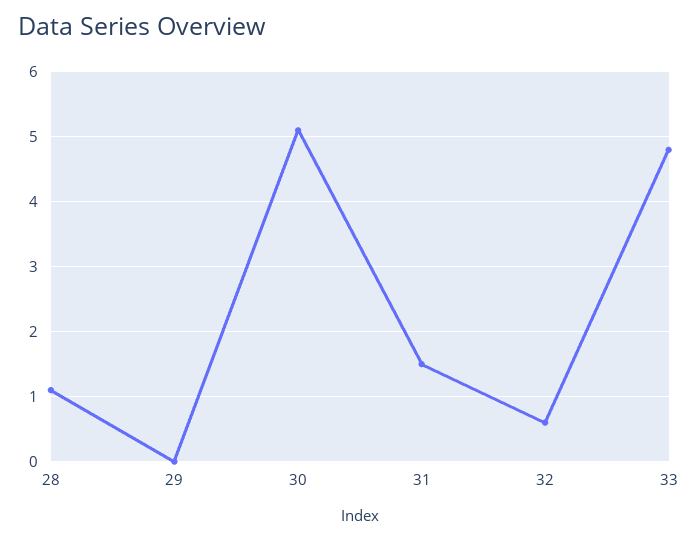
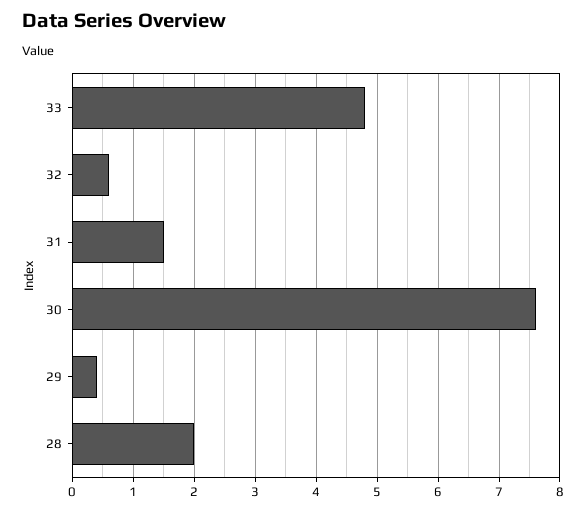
  {
-   "28": 1.1,
+   "28": 2,
-   "29": 0,
+   "29": 0.4,
-   "30": 5.1,
+   "30": 7.6,
    "31": 1.5,
    "32": 0.6,
    "33": 4.8
  }

